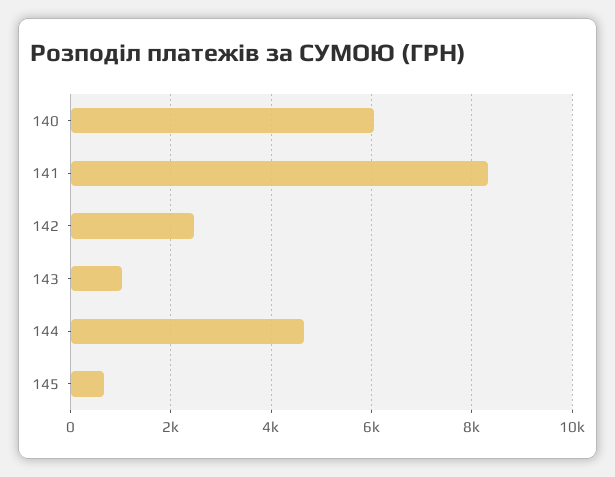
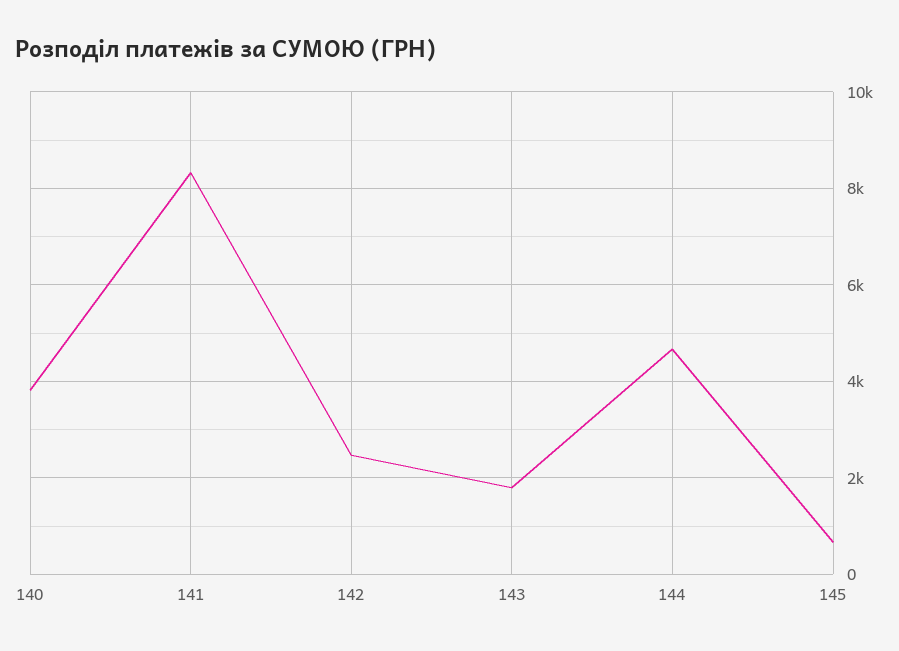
  {
-   "140": 6000,
+   "140": 3800,
    "141": 8400,
    "142": 2400,
-   "143": 1000,
+   "143": 1800,
    "144": 4600,
    "145": 600
  }

